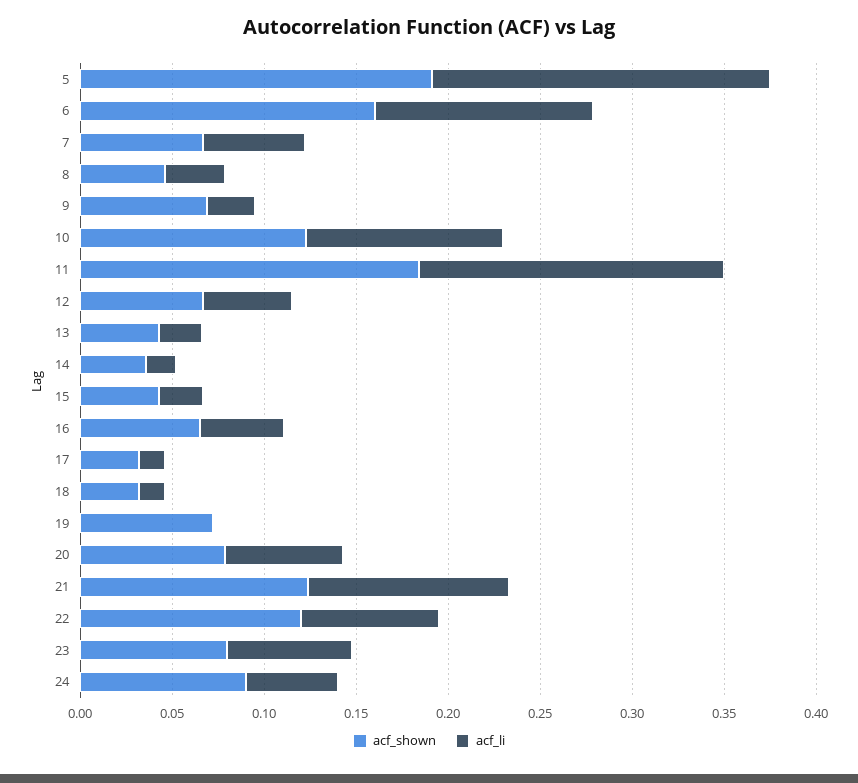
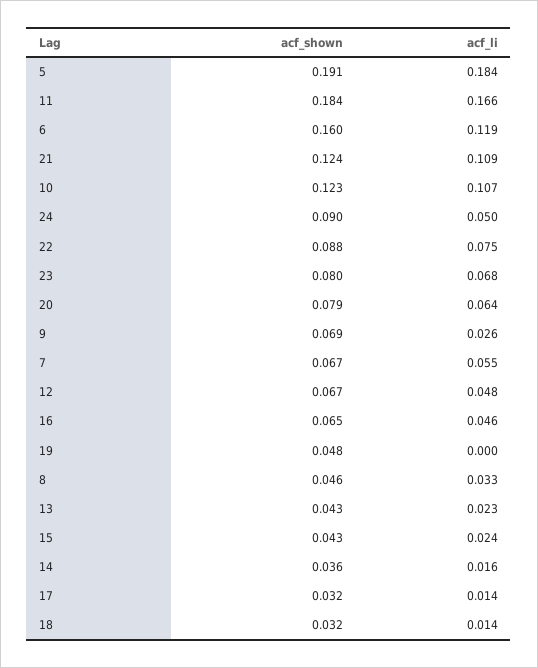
  {
    "acf_shown": {
      "5": 0.191,
      "6": 0.16,
      "7": 0.067,
      "8": 0.046,
      "9": 0.069,
      "10": 0.123,
      "11": 0.184,
      "12": 0.067,
      "13": 0.043,
      "14": 0.036,
      "15": 0.043,
      "16": 0.065,
      "17": 0.032,
      "18": 0.032,
-     "19": 0.07,
+     "19": 0.048,
      "20": 0.079,
      "21": 0.124,
-     "22": 0.12,
+     "22": 0.088,
      "23": 0.08,
      "24": 0.09
    },
    "acf_li": {
      "5": 0.184,
      "6": 0.119,
      "7": 0.055,
      "8": 0.033,
      "9": 0.026,
      "10": 0.107,
      "11": 0.166,
      "12": 0.048,
      "13": 0.023,
      "14": 0.016,
      "15": 0.024,
      "16": 0.046,
      "17": 0.014,
      "18": 0.014,
      "19": 0,
      "20": 0.064,
      "21": 0.109,
      "22": 0.075,
      "23": 0.068,
      "24": 0.05
    }
  }

